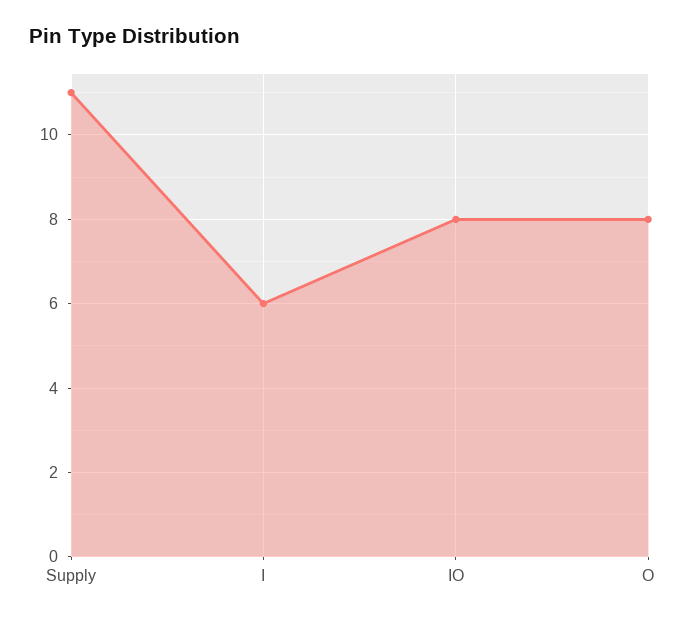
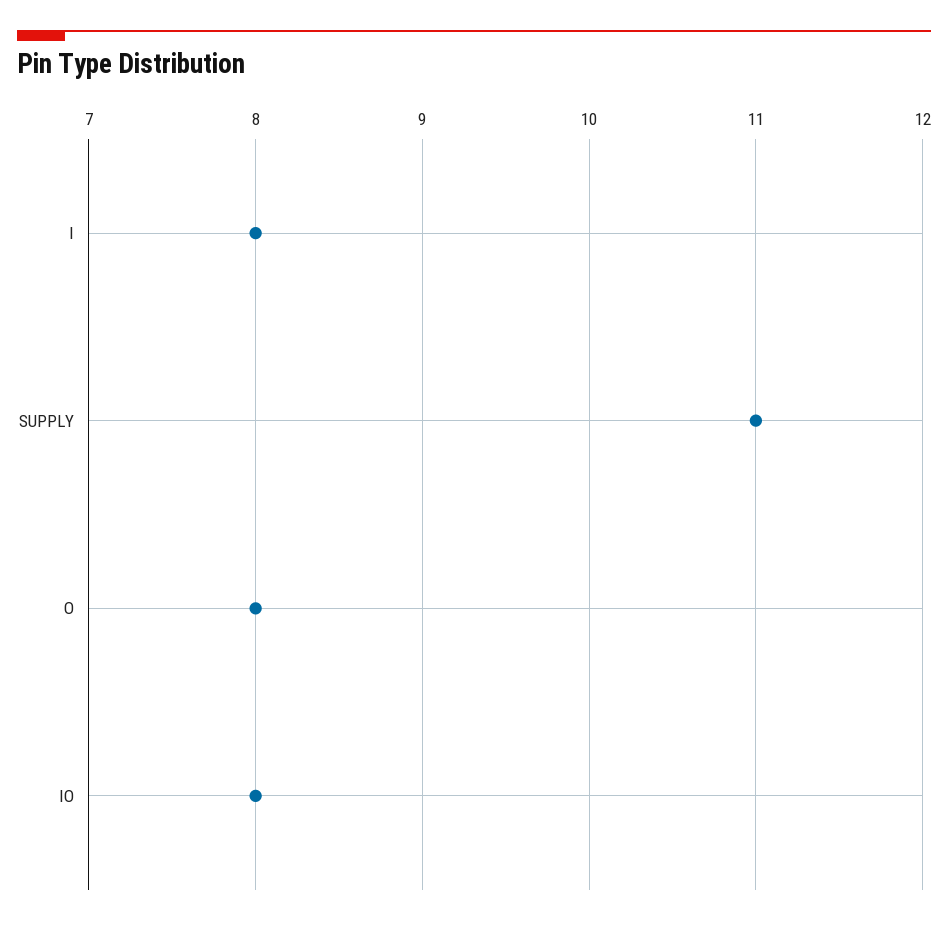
  {
    "Supply": 11,
-   "I": 6,
+   "I": 8,
    "IO": 8,
    "O": 8
  }

